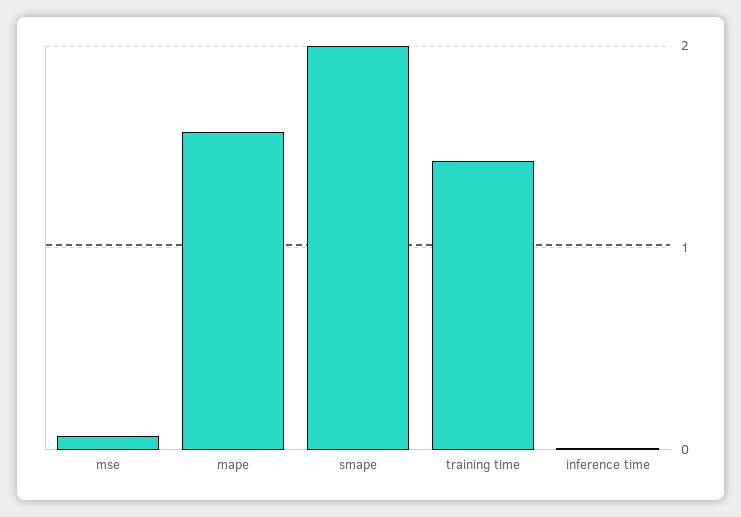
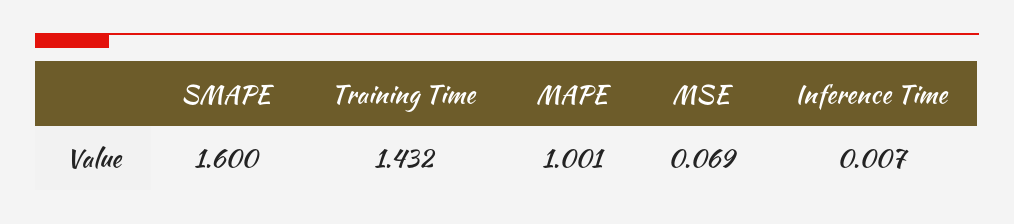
  {
    "mse": 0.069,
-   "mape": 1.6,
+   "mape": 1.001,
-   "smape": 2,
+   "smape": 1.6,
    "training time": 1.432,
    "inference time": 0.007
  }

